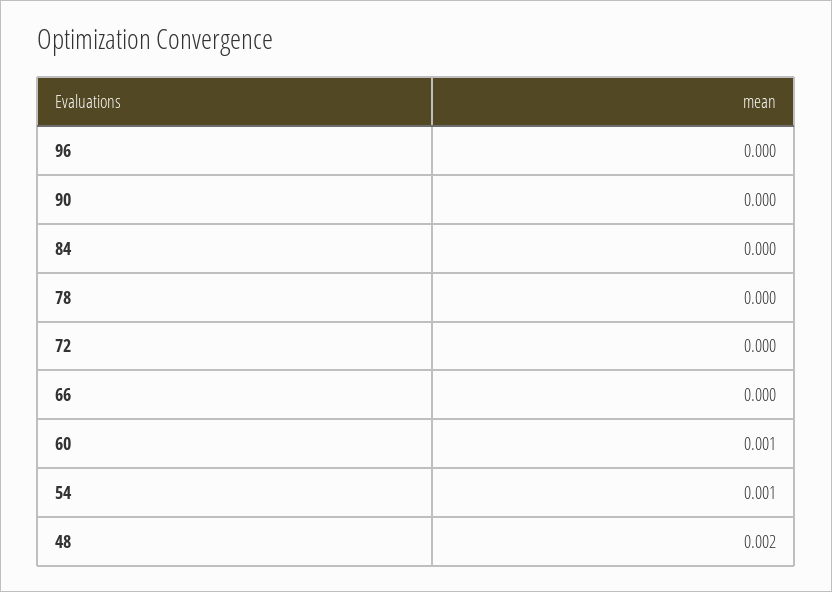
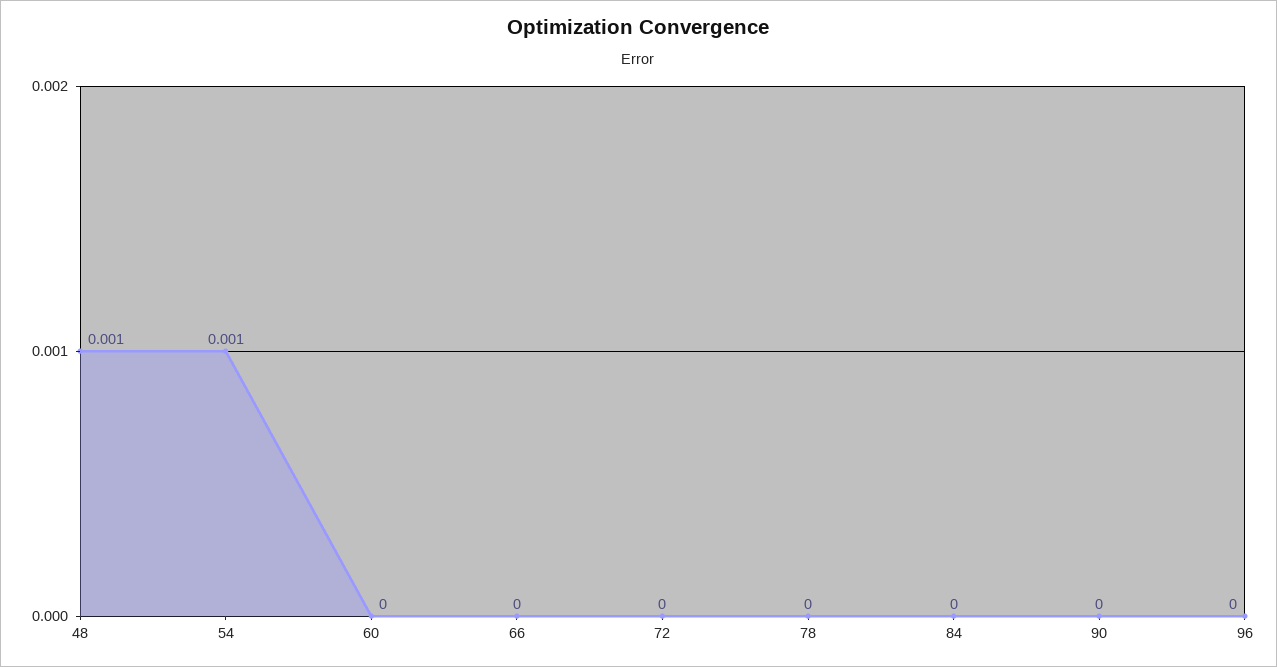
  {
    "96": 0,
    "90": 0,
    "84": 0,
    "78": 0,
    "72": 0,
    "66": 0,
-   "60": 0.001,
+   "60": 0,
    "54": 0.001,
-   "48": 0.002
+   "48": 0.001
  }

